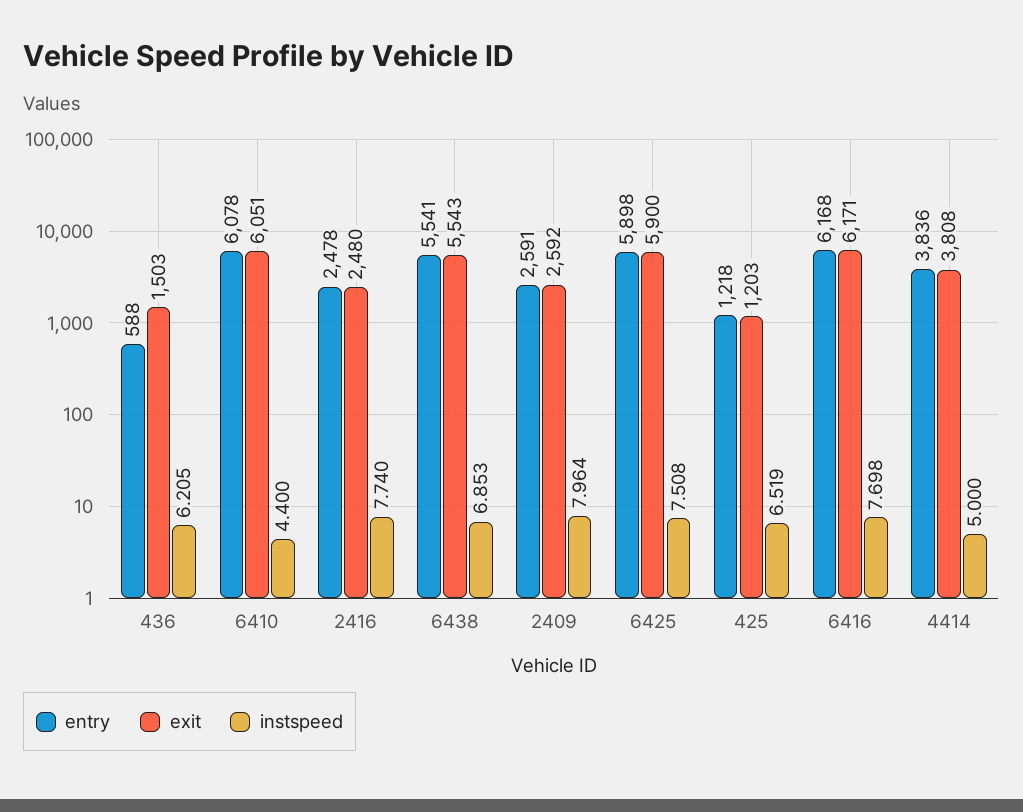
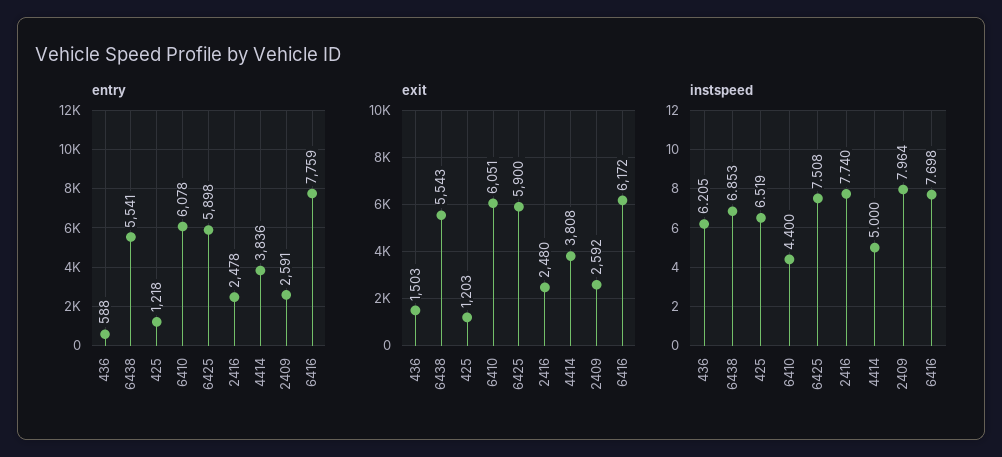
  {
    "entry": {
      "436": 588,
      "6410": 6078,
      "2416": 2478,
      "6438": 5541,
      "2409": 2591,
      "6425": 5898,
      "425": 1218,
-     "6416": 6168,
+     "6416": 7759,
      "4414": 3836
    },
    "exit": {
      "436": 1503,
      "6410": 6051,
      "2416": 2480,
      "6438": 5543,
      "2409": 2592,
      "6425": 5900,
      "425": 1203,
-     "6416": 6171,
+     "6416": 6172,
      "4414": 3808
    },
    "instspeed": {
      "436": 6.205,
      "6410": 4.4,
      "2416": 7.74,
      "6438": 6.853,
      "2409": 7.964,
      "6425": 7.508,
      "425": 6.519,
      "6416": 7.698,
      "4414": 5
    }
  }

